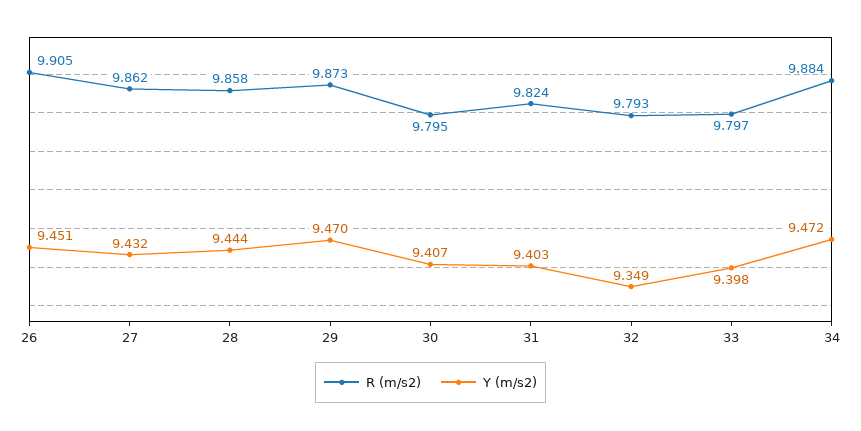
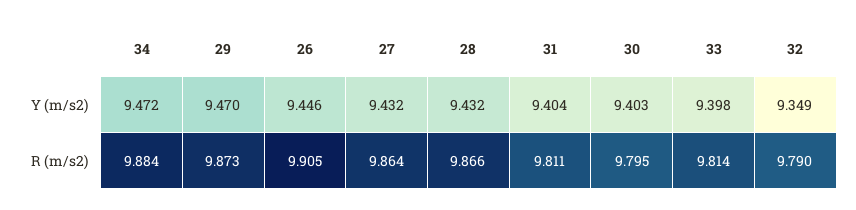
  {
    "R (m/s2)": {
      "26": 9.905,
-     "27": 9.862,
+     "27": 9.864,
-     "28": 9.858,
+     "28": 9.866,
      "29": 9.873,
      "30": 9.795,
-     "31": 9.824,
+     "31": 9.811,
-     "32": 9.793,
+     "32": 9.79,
-     "33": 9.797,
+     "33": 9.814,
      "34": 9.884
    },
    "Y (m/s2)": {
-     "26": 9.451,
+     "26": 9.446,
      "27": 9.432,
-     "28": 9.444,
+     "28": 9.432,
      "29": 9.47,
-     "30": 9.407,
+     "30": 9.403,
-     "31": 9.403,
+     "31": 9.404,
      "32": 9.349,
      "33": 9.398,
      "34": 9.472
    }
  }

